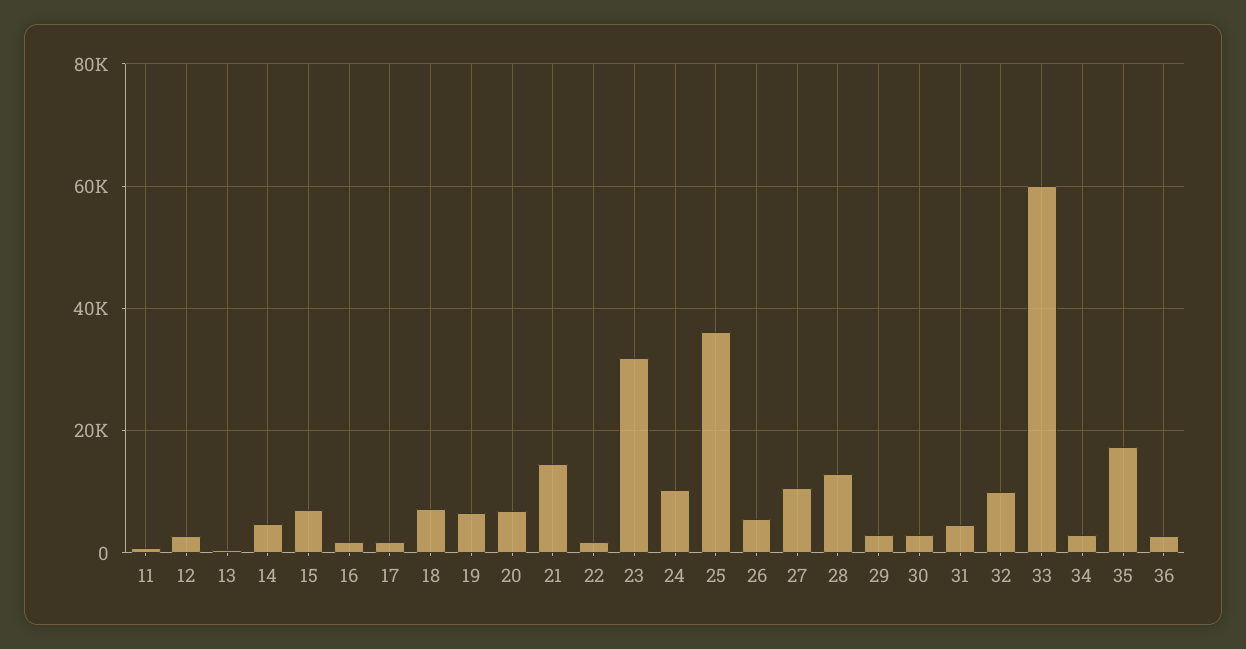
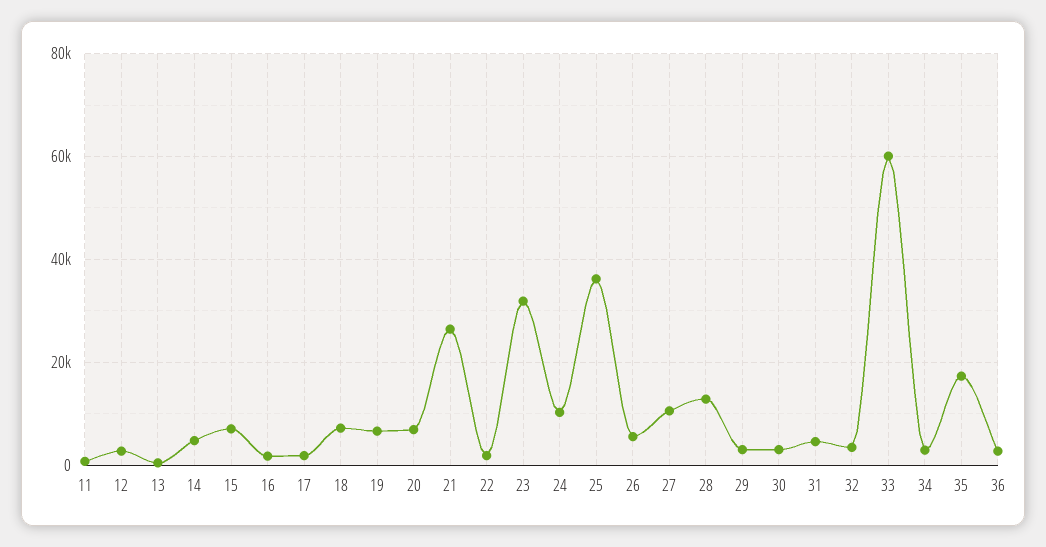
  {
    "11": 0,
    "12": 2000,
    "13": 0,
    "14": 4000,
    "15": 8000,
    "16": 2000,
    "17": 2000,
    "18": 8000,
    "19": 6000,
    "20": 6000,
-   "21": 14000,
+   "21": 26000,
    "22": 2000,
    "23": 32000,
    "24": 10000,
    "25": 36000,
    "26": 6000,
    "27": 10000,
    "28": 12000,
    "29": 4000,
    "30": 4000,
    "31": 4000,
-   "32": 10000,
+   "32": 4000,
    "33": 60000,
    "34": 2000,
    "35": 18000,
    "36": 2000
  }

